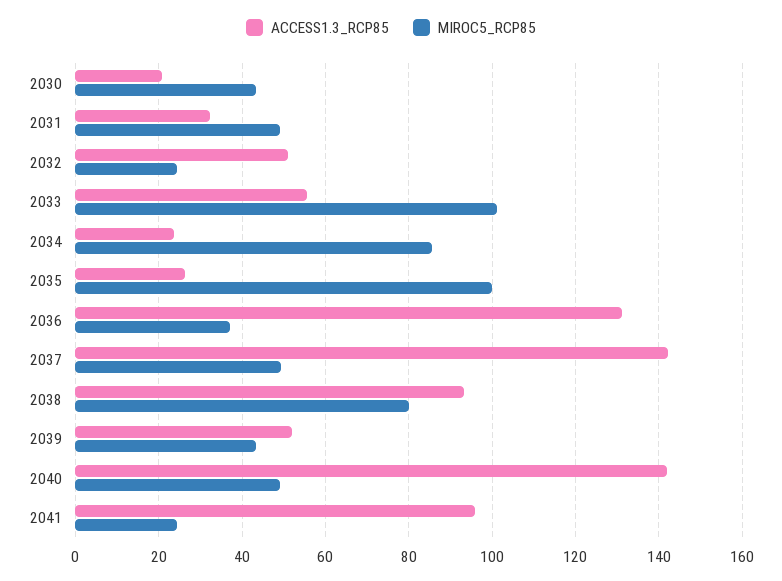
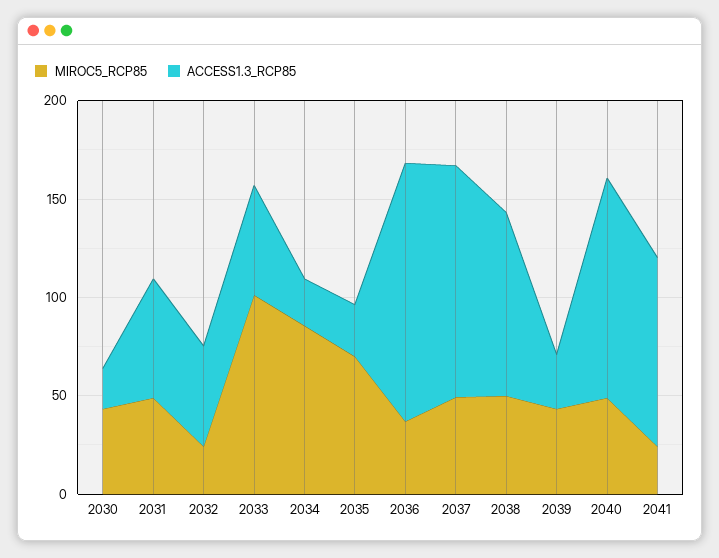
  {
    "ACCESS1.3_RCP85": {
      "2030": 20,
-     "2031": 32,
+     "2031": 60,
      "2032": 52,
      "2033": 56,
      "2034": 24,
      "2035": 26,
      "2036": 132,
-     "2037": 142,
+     "2037": 120,
      "2038": 94,
-     "2039": 52,
+     "2039": 30,
-     "2040": 142,
+     "2040": 110,
      "2041": 96
    },
    "MIROC5_RCP85": {
      "2030": 44,
      "2031": 50,
      "2032": 24,
      "2033": 102,
      "2034": 86,
-     "2035": 100,
+     "2035": 70,
      "2036": 38,
      "2037": 50,
-     "2038": 80,
+     "2038": 50,
      "2039": 44,
      "2040": 50,
      "2041": 24
    }
  }

